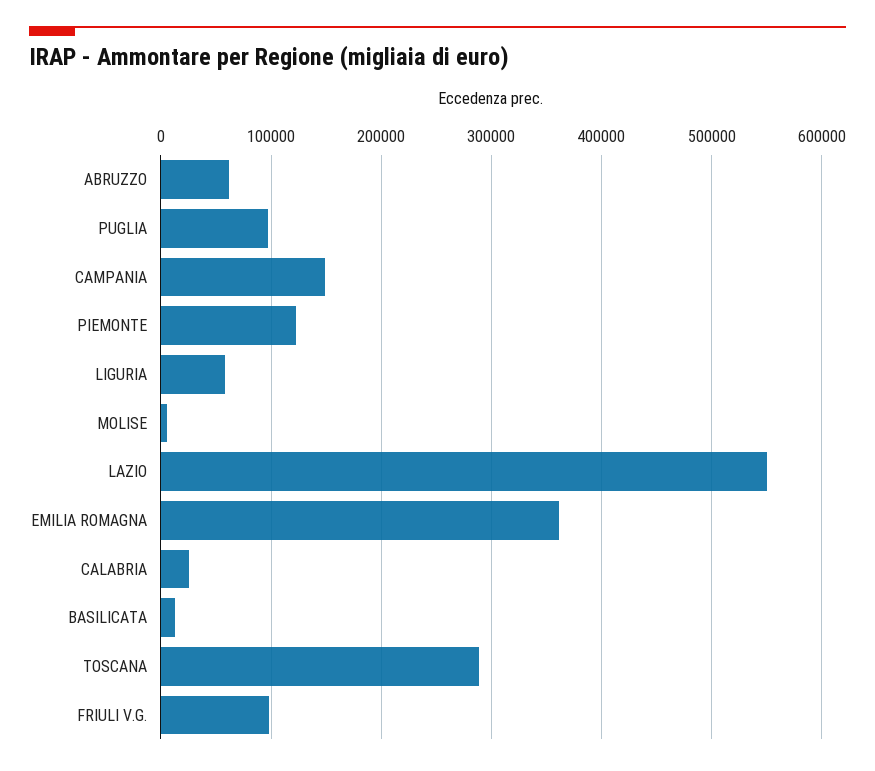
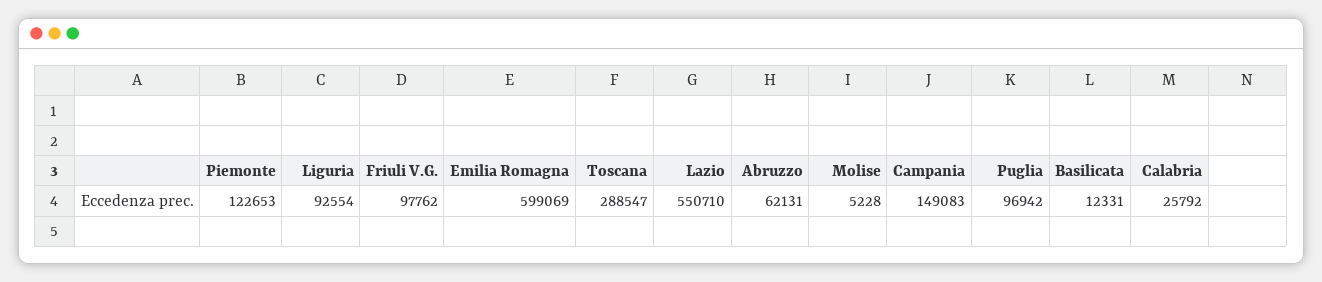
  {
    "ABRUZZO": 62131,
    "PUGLIA": 96942,
    "CAMPANIA": 149083,
    "PIEMONTE": 122653,
-   "LIGURIA": 60000,
+   "LIGURIA": 92554,
    "MOLISE": 5228,
    "LAZIO": 550710,
-   "EMILIA ROMAGNA": 360000,
+   "EMILIA ROMAGNA": 599069,
    "CALABRIA": 25792,
    "BASILICATA": 12331,
    "TOSCANA": 288547,
    "FRIULI V.G.": 97762
  }

